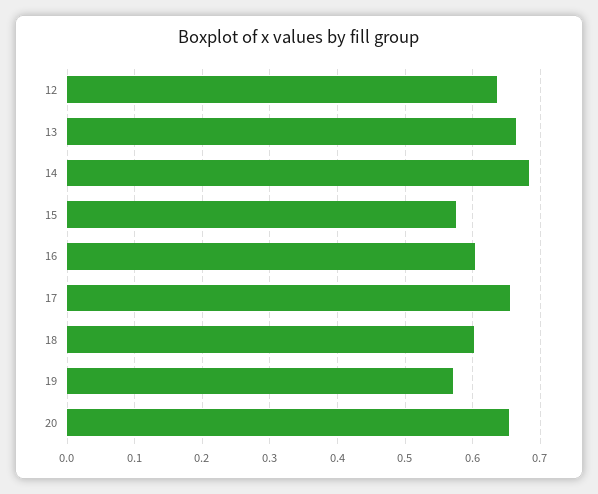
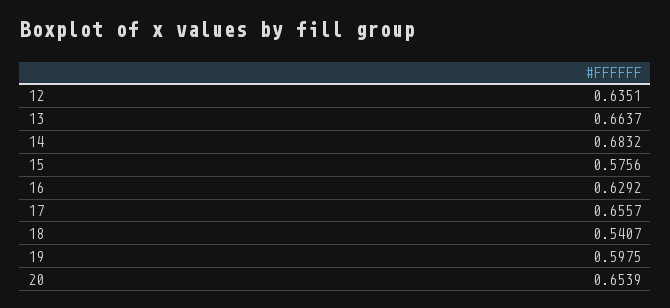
  {
    "12": 0.6351,
    "13": 0.6637,
    "14": 0.6832,
    "15": 0.5756,
-   "16": 0.6,
+   "16": 0.6292,
    "17": 0.6557,
-   "18": 0.6,
+   "18": 0.5407,
-   "19": 0.57,
+   "19": 0.5975,
    "20": 0.6539
  }

